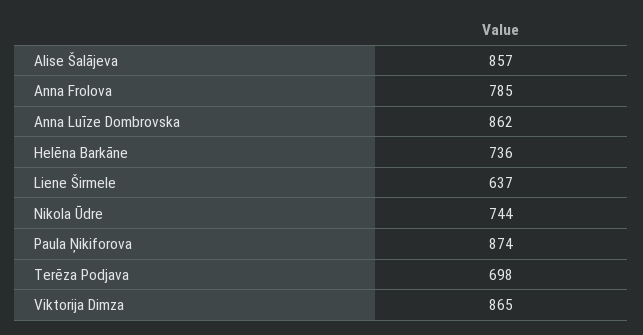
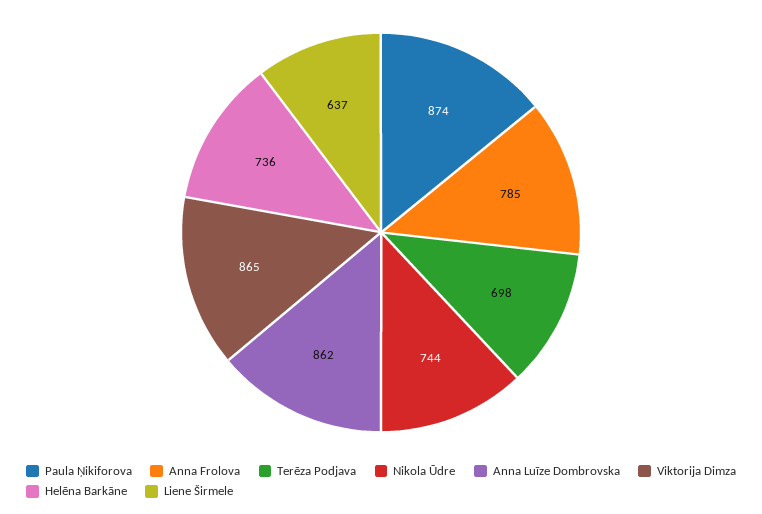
  {
-   "Alise Šalājeva": 857,
    "Anna Frolova": 785,
    "Anna Luīze Dombrovska": 862,
    "Helēna Barkāne": 736,
    "Liene Širmele": 637,
    "Nikola Ūdre": 744,
    "Paula Ņikiforova": 874,
    "Terēza Podjava": 698,
    "Viktorija Dimza": 865
  }

